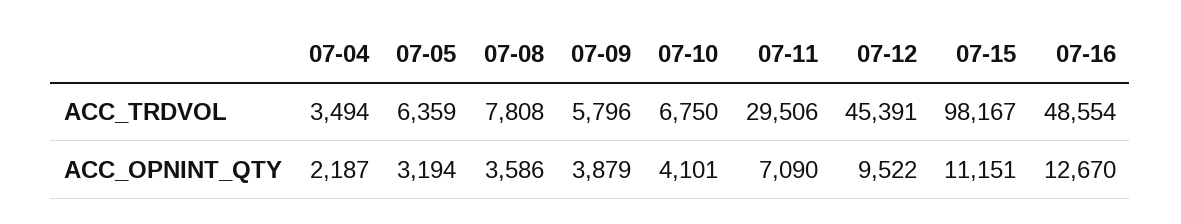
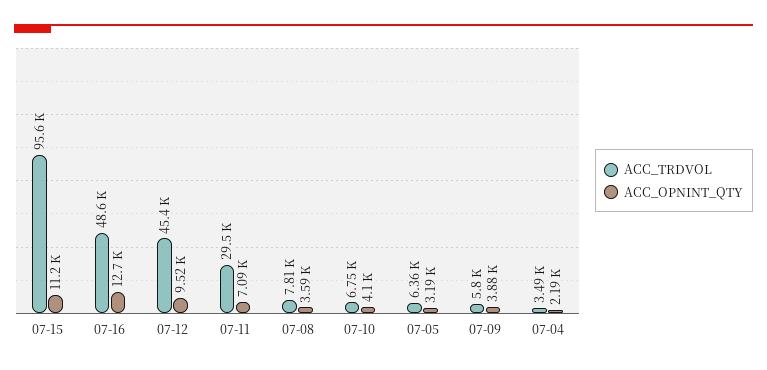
  {
    "ACC_TRDVOL": {
      "07-04": 3494,
      "07-05": 6359,
      "07-08": 7808,
      "07-09": 5796,
      "07-10": 6750,
      "07-11": 29506,
      "07-12": 45391,
-     "07-15": 98167,
+     "07-15": 95600,
      "07-16": 48554
    },
    "ACC_OPNINT_QTY": {
      "07-04": 2187,
      "07-05": 3194,
      "07-08": 3586,
      "07-09": 3879,
      "07-10": 4101,
      "07-11": 7090,
      "07-12": 9522,
      "07-15": 11151,
      "07-16": 12670
    }
  }

